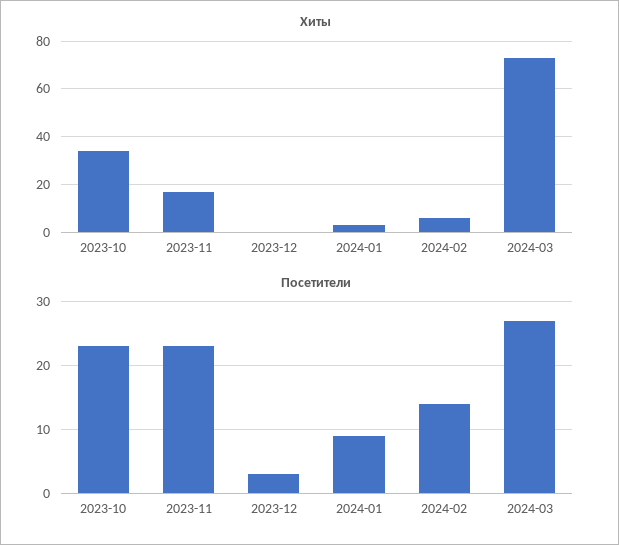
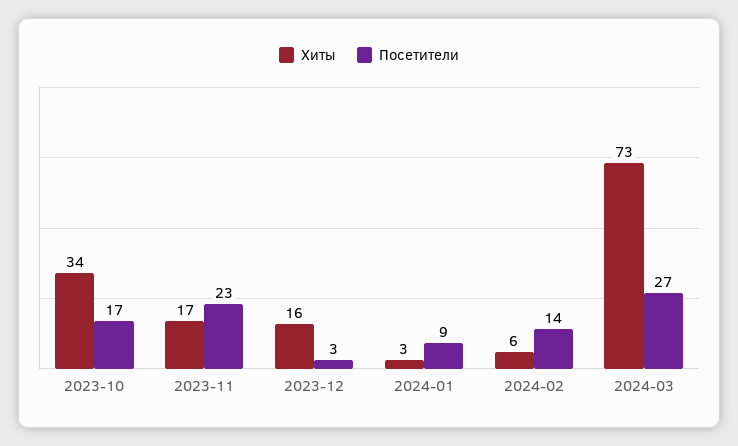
  {
    "Хиты": {
      "2023-10": 34,
      "2023-11": 17,
-     "2023-12": 0,
+     "2023-12": 16,
      "2024-01": 3,
      "2024-02": 6,
      "2024-03": 73
    },
    "Посетители": {
-     "2023-10": 23,
+     "2023-10": 17,
      "2023-11": 23,
      "2023-12": 3,
      "2024-01": 9,
      "2024-02": 14,
      "2024-03": 27
    }
  }

